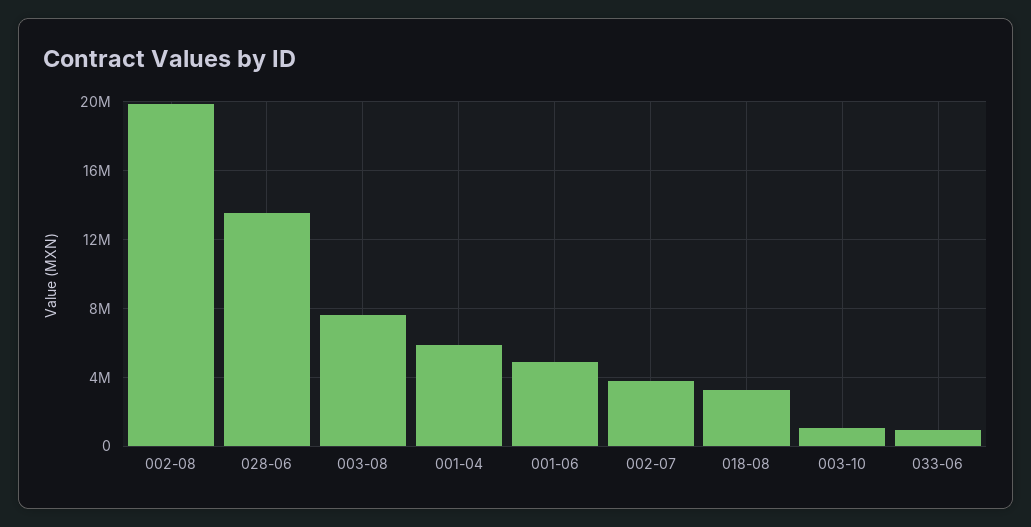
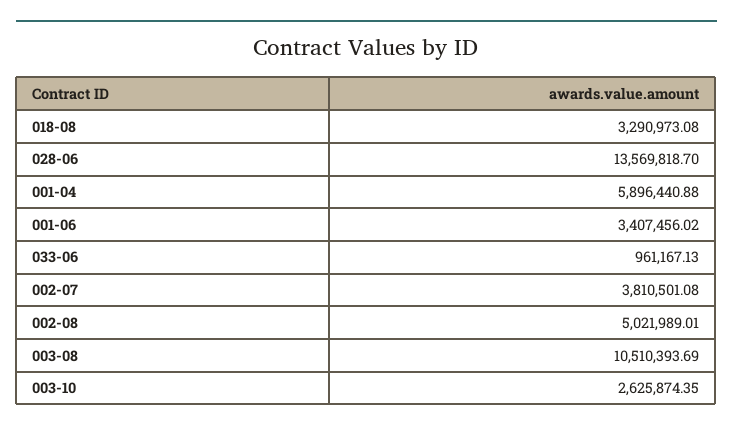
  {
-   "002-08": 20000000,
+   "002-08": 5021989.01,
    "028-06": 13569818.7,
-   "003-08": 7500000,
+   "003-08": 10510393.69,
    "001-04": 5896440.88,
-   "001-06": 5000000,
+   "001-06": 3407456.02,
    "002-07": 3810501.08,
    "018-08": 3290973.08,
-   "003-10": 1000000,
+   "003-10": 2625874.35,
    "033-06": 961167.13
  }

